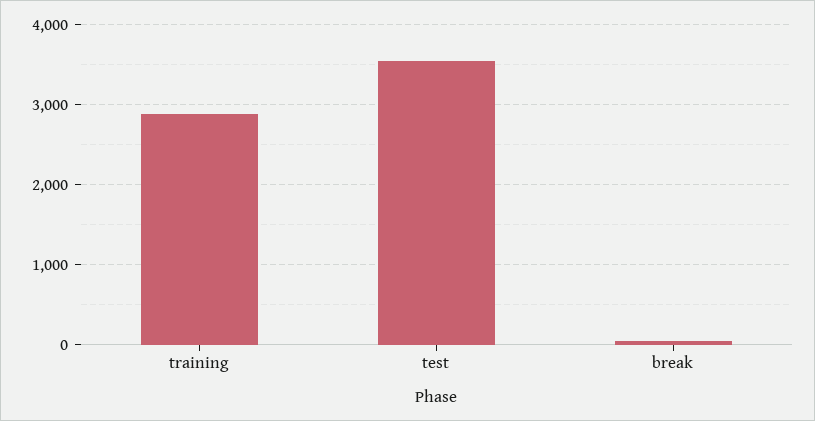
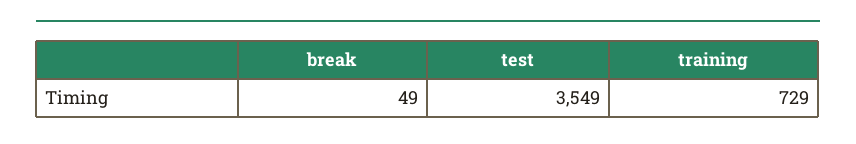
  {
-   "training": 2900,
+   "training": 729,
    "test": 3549,
    "break": 49
  }

